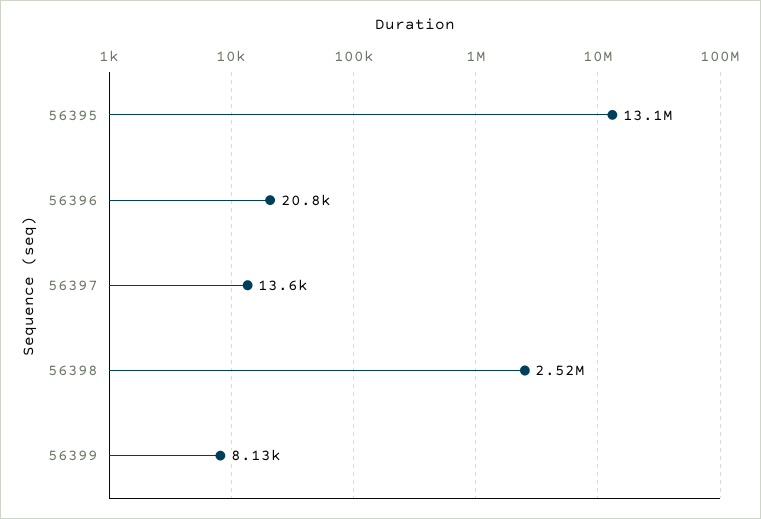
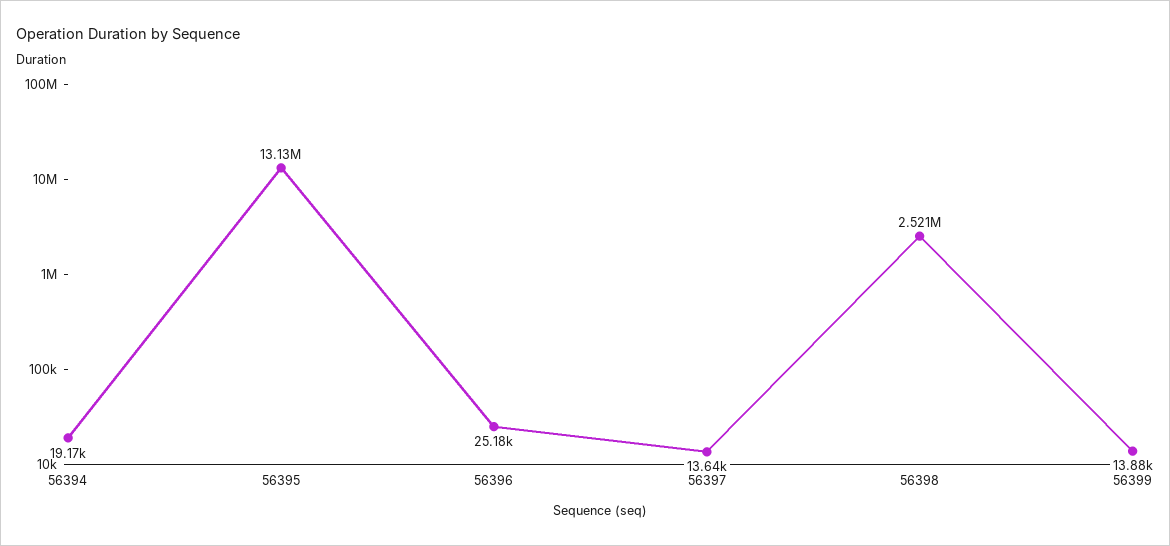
  {
    "56395": 13130000,
-   "56396": 20800,
+   "56396": 25180,
    "56397": 13640,
    "56398": 2521000,
-   "56399": 8130
+   "56399": 13880,
+   "56394": 19170
  }

